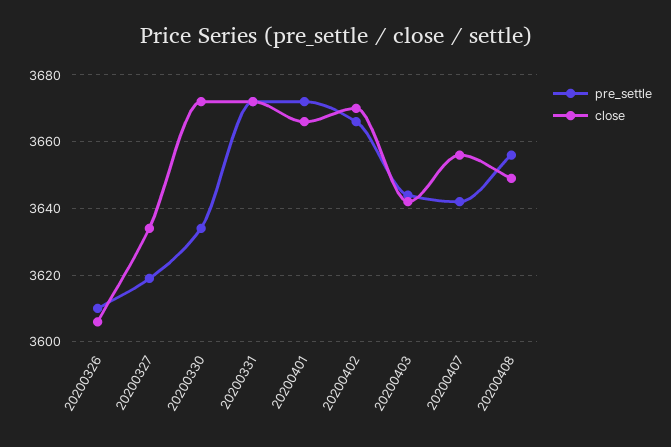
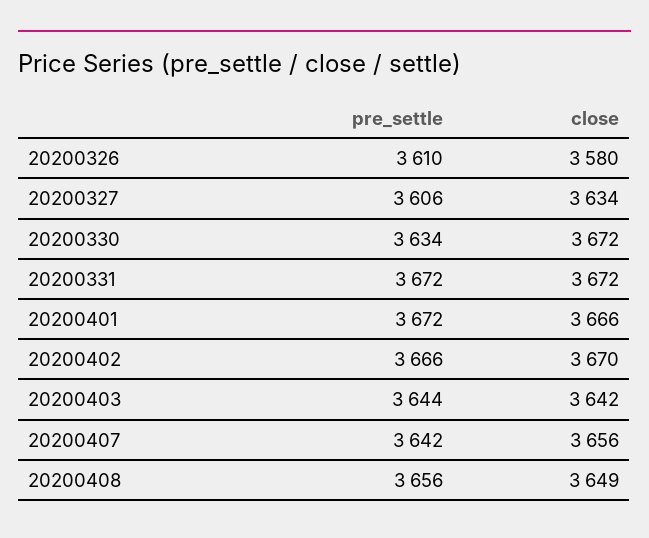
  {
    "pre_settle": {
      "20200326": 3610,
-     "20200327": 3620,
+     "20200327": 3606,
      "20200330": 3634,
      "20200331": 3672,
      "20200401": 3672,
      "20200402": 3666,
      "20200403": 3644,
      "20200407": 3642,
      "20200408": 3656
    },
    "close": {
-     "20200326": 3605,
+     "20200326": 3580,
      "20200327": 3634,
      "20200330": 3672,
      "20200331": 3672,
      "20200401": 3666,
      "20200402": 3670,
      "20200403": 3642,
      "20200407": 3656,
      "20200408": 3649
    }
  }

